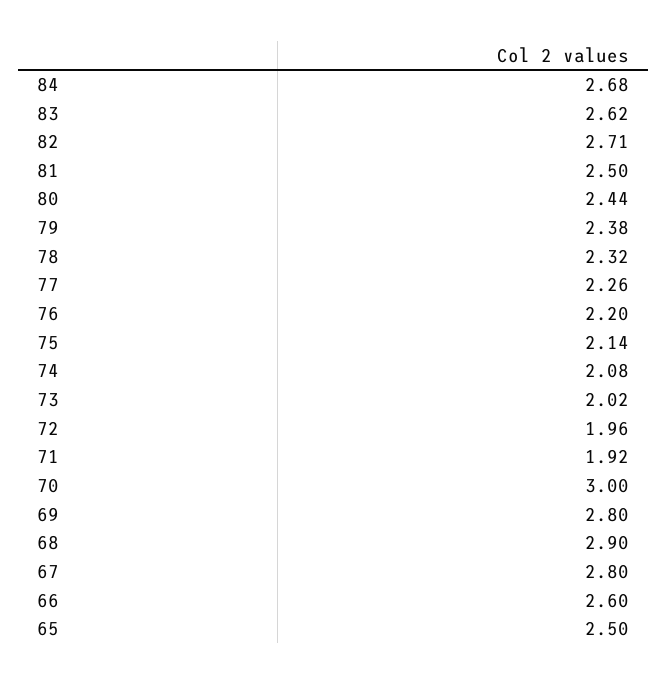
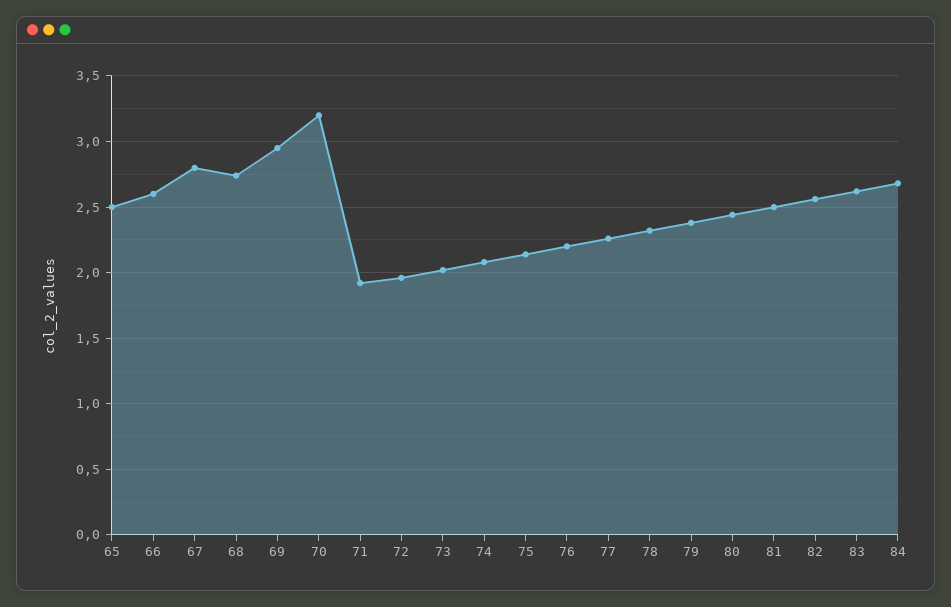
  {
    "84": 2.68,
    "83": 2.62,
-   "82": 2.71,
+   "82": 2.55,
    "81": 2.5,
    "80": 2.44,
    "79": 2.38,
    "78": 2.32,
    "77": 2.26,
    "76": 2.2,
    "75": 2.14,
    "74": 2.08,
    "73": 2.02,
    "72": 1.96,
    "71": 1.92,
-   "70": 3,
+   "70": 3.2,
-   "69": 2.8,
+   "69": 2.95,
-   "68": 2.9,
+   "68": 2.75,
    "67": 2.8,
    "66": 2.6,
    "65": 2.5
  }

